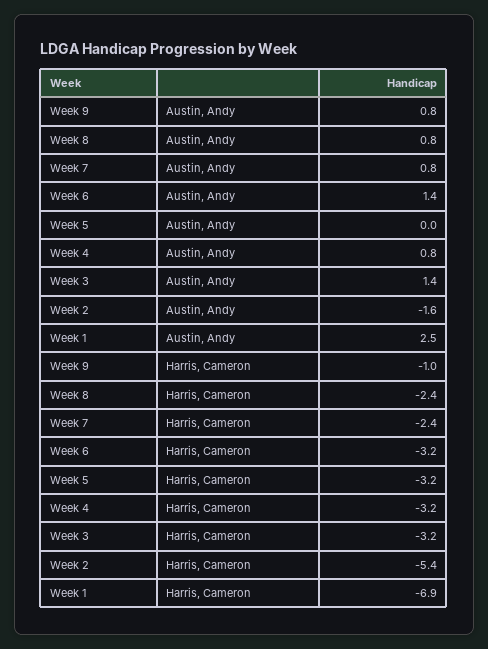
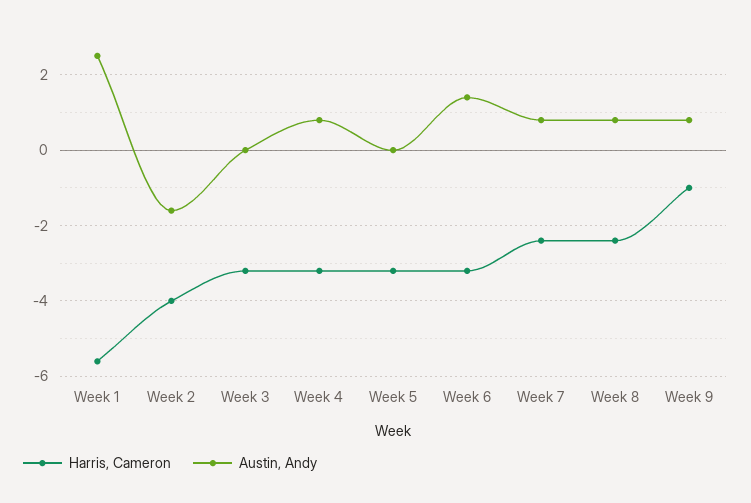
  {
    "Austin, Andy": {
      "Week 9": 0.8,
      "Week 8": 0.8,
      "Week 7": 0.8,
      "Week 6": 1.4,
      "Week 5": 0,
      "Week 4": 0.8,
-     "Week 3": 1.4,
+     "Week 3": 0,
      "Week 2": -1.6,
      "Week 1": 2.5
    },
    "Harris, Cameron": {
      "Week 9": -1,
      "Week 8": -2.4,
      "Week 7": -2.4,
      "Week 6": -3.2,
      "Week 5": -3.2,
      "Week 4": -3.2,
      "Week 3": -3.2,
-     "Week 2": -5.4,
+     "Week 2": -4,
-     "Week 1": -6.9
+     "Week 1": -5.5
    }
  }

